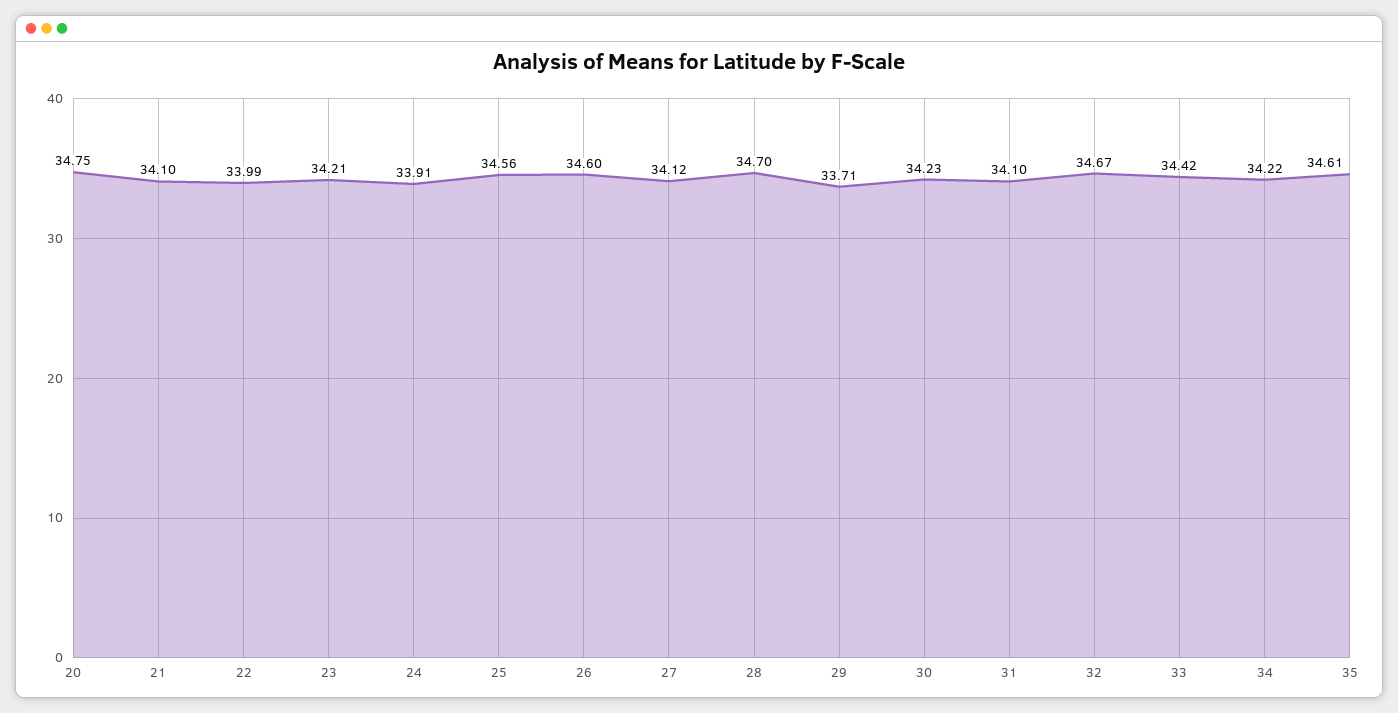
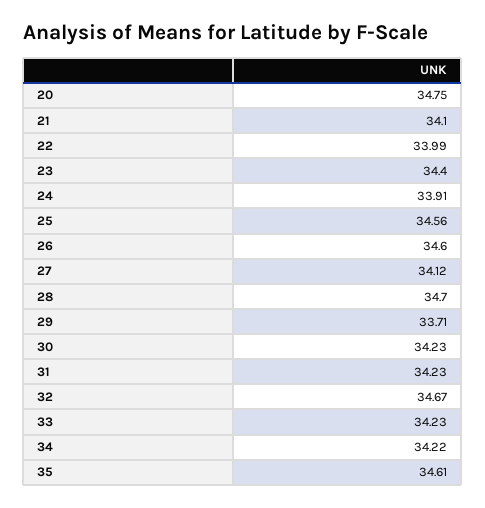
  {
    "20": 34.75,
    "21": 34.1,
    "22": 33.99,
-   "23": 34.21,
+   "23": 34.4,
    "24": 33.91,
    "25": 34.56,
    "26": 34.6,
    "27": 34.12,
    "28": 34.7,
    "29": 33.71,
    "30": 34.23,
-   "31": 34.1,
+   "31": 34.23,
    "32": 34.67,
-   "33": 34.42,
+   "33": 34.23,
    "34": 34.22,
    "35": 34.61
  }

